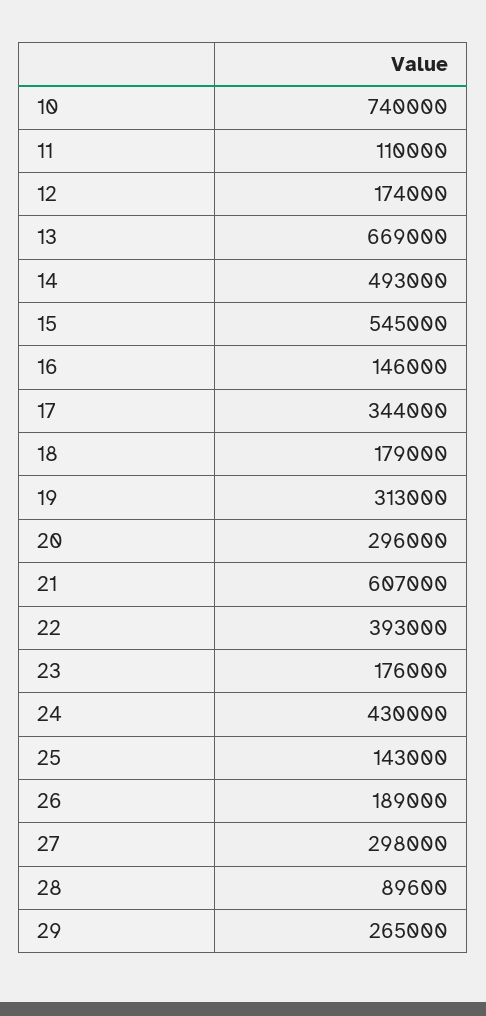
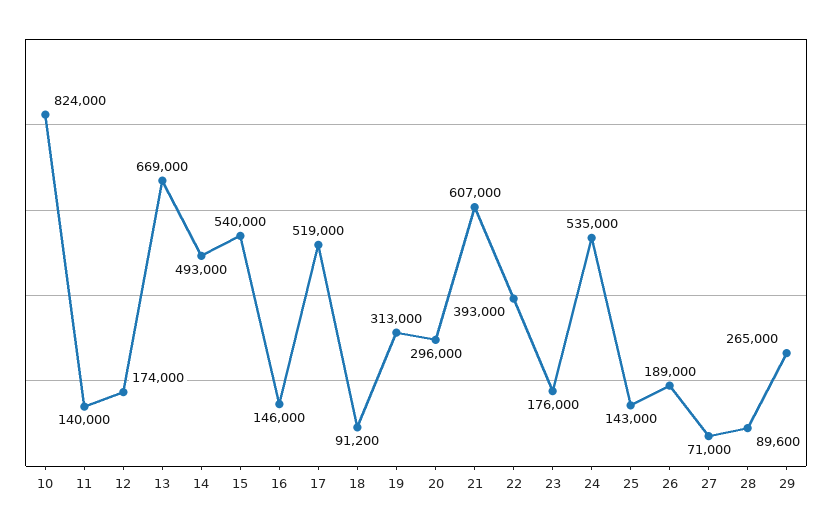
  {
-   "10": 740000,
+   "10": 824000,
-   "11": 110000,
+   "11": 140000,
    "12": 174000,
    "13": 669000,
    "14": 493000,
-   "15": 545000,
+   "15": 540000,
    "16": 146000,
-   "17": 344000,
+   "17": 519000,
-   "18": 179000,
+   "18": 91200,
    "19": 313000,
    "20": 296000,
    "21": 607000,
    "22": 393000,
    "23": 176000,
-   "24": 430000,
+   "24": 535000,
    "25": 143000,
    "26": 189000,
-   "27": 298000,
+   "27": 71000,
    "28": 89600,
    "29": 265000
  }

